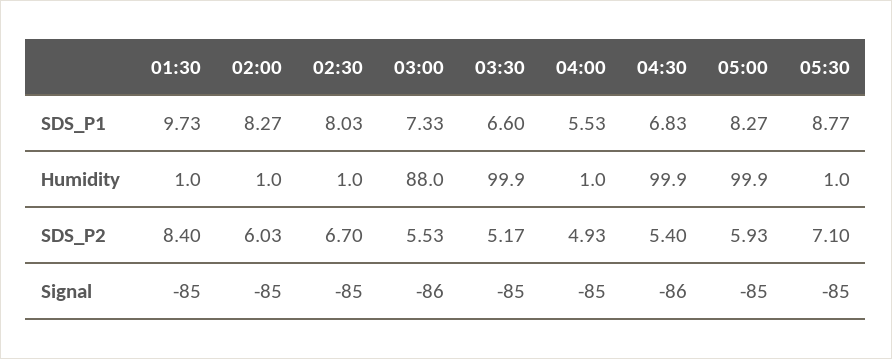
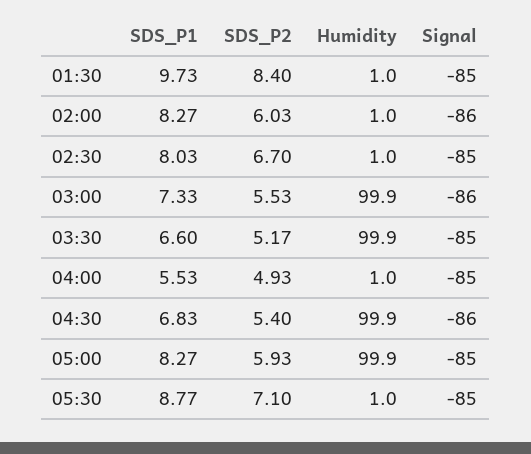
  {
    "01:30": {
      "SDS_P1": 9.73,
      "Humidity": 1,
      "SDS_P2": 8.4,
      "Signal": -85
    },
    "02:00": {
      "SDS_P1": 8.27,
      "Humidity": 1,
      "SDS_P2": 6.03,
-     "Signal": -85
+     "Signal": -86
    },
    "02:30": {
      "SDS_P1": 8.03,
      "Humidity": 1,
      "SDS_P2": 6.7,
      "Signal": -85
    },
    "03:00": {
      "SDS_P1": 7.33,
-     "Humidity": 88,
+     "Humidity": 99.9,
      "SDS_P2": 5.53,
      "Signal": -86
    },
    "03:30": {
      "SDS_P1": 6.6,
      "Humidity": 99.9,
      "SDS_P2": 5.17,
      "Signal": -85
    },
    "04:00": {
      "SDS_P1": 5.53,
      "Humidity": 1,
      "SDS_P2": 4.93,
      "Signal": -85
    },
    "04:30": {
      "SDS_P1": 6.83,
      "Humidity": 99.9,
      "SDS_P2": 5.4,
      "Signal": -86
    },
    "05:00": {
      "SDS_P1": 8.27,
      "Humidity": 99.9,
      "SDS_P2": 5.93,
      "Signal": -85
    },
    "05:30": {
      "SDS_P1": 8.77,
      "Humidity": 1,
      "SDS_P2": 7.1,
      "Signal": -85
    }
  }

